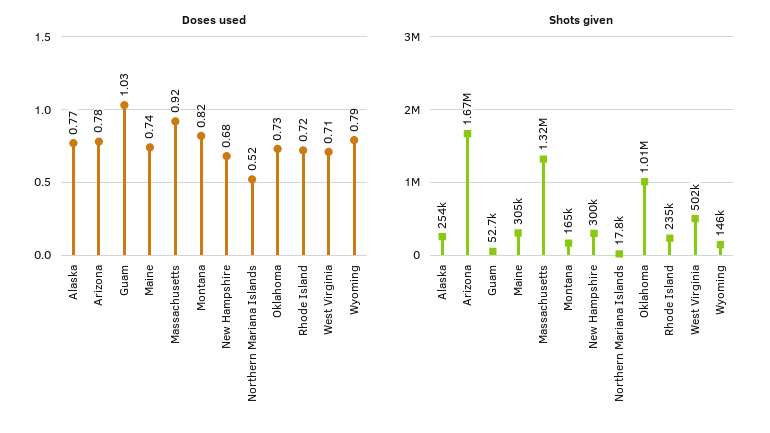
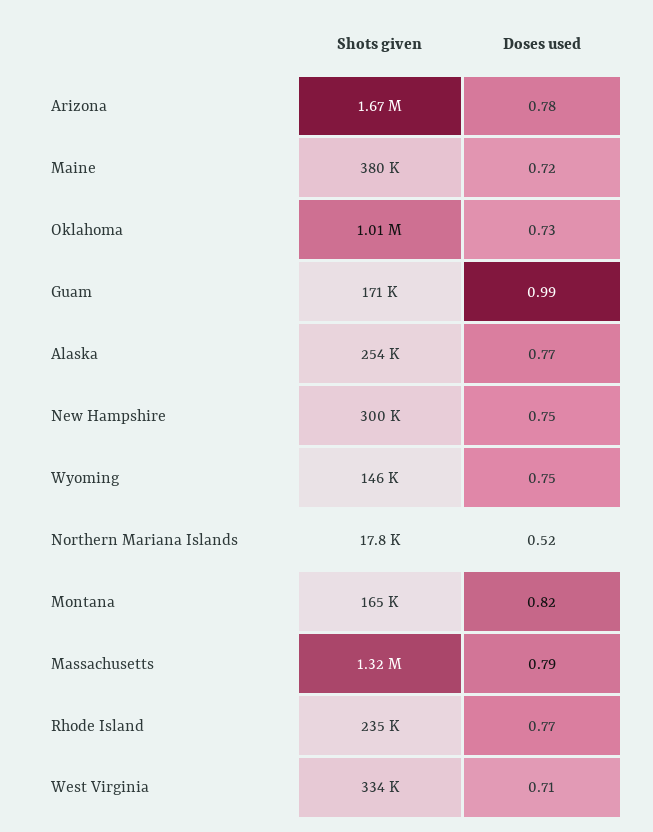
  {
    "Doses used": {
      "Alaska": 0.77,
      "Arizona": 0.78,
-     "Guam": 1.03,
+     "Guam": 0.99,
-     "Maine": 0.74,
+     "Maine": 0.72,
-     "Massachusetts": 0.92,
+     "Massachusetts": 0.79,
      "Montana": 0.82,
-     "New Hampshire": 0.68,
+     "New Hampshire": 0.75,
      "Northern Mariana Islands": 0.52,
      "Oklahoma": 0.73,
-     "Rhode Island": 0.72,
+     "Rhode Island": 0.77,
      "West Virginia": 0.71,
-     "Wyoming": 0.79
+     "Wyoming": 0.75
    },
    "Shots given": {
      "Alaska": 254000,
      "Arizona": 1670000,
-     "Guam": 52700,
+     "Guam": 171000,
-     "Maine": 305000,
+     "Maine": 380000,
      "Massachusetts": 1320000,
      "Montana": 165000,
      "New Hampshire": 300000,
      "Northern Mariana Islands": 17800,
      "Oklahoma": 1010000,
      "Rhode Island": 235000,
-     "West Virginia": 502000,
+     "West Virginia": 334000,
      "Wyoming": 146000
    }
  }

